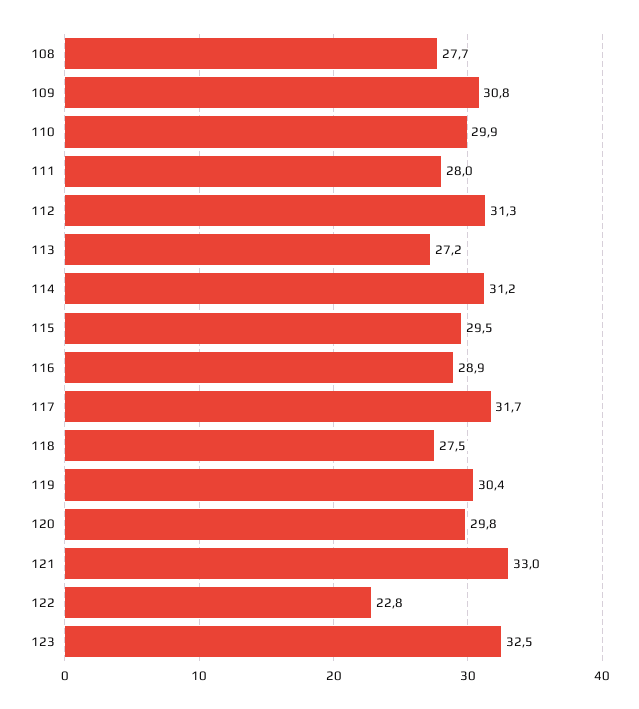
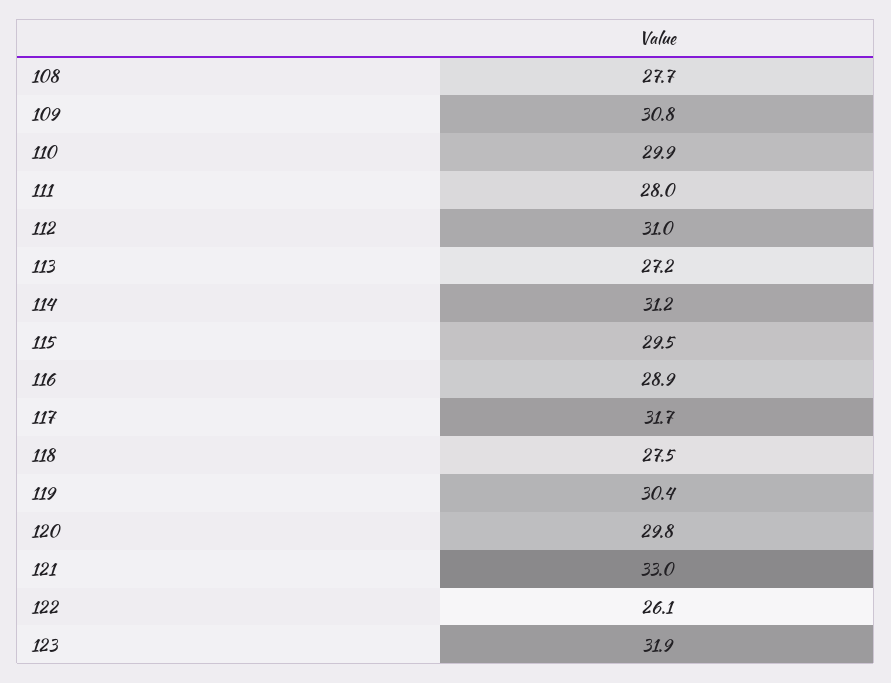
  {
    "108": 27.7,
    "109": 30.8,
    "110": 29.9,
    "111": 28,
-   "112": 31.3,
+   "112": 31,
    "113": 27.2,
    "114": 31.2,
    "115": 29.5,
    "116": 28.9,
    "117": 31.7,
    "118": 27.5,
    "119": 30.4,
    "120": 29.8,
    "121": 33,
-   "122": 22.8,
+   "122": 26.1,
-   "123": 32.5
+   "123": 31.9
  }

